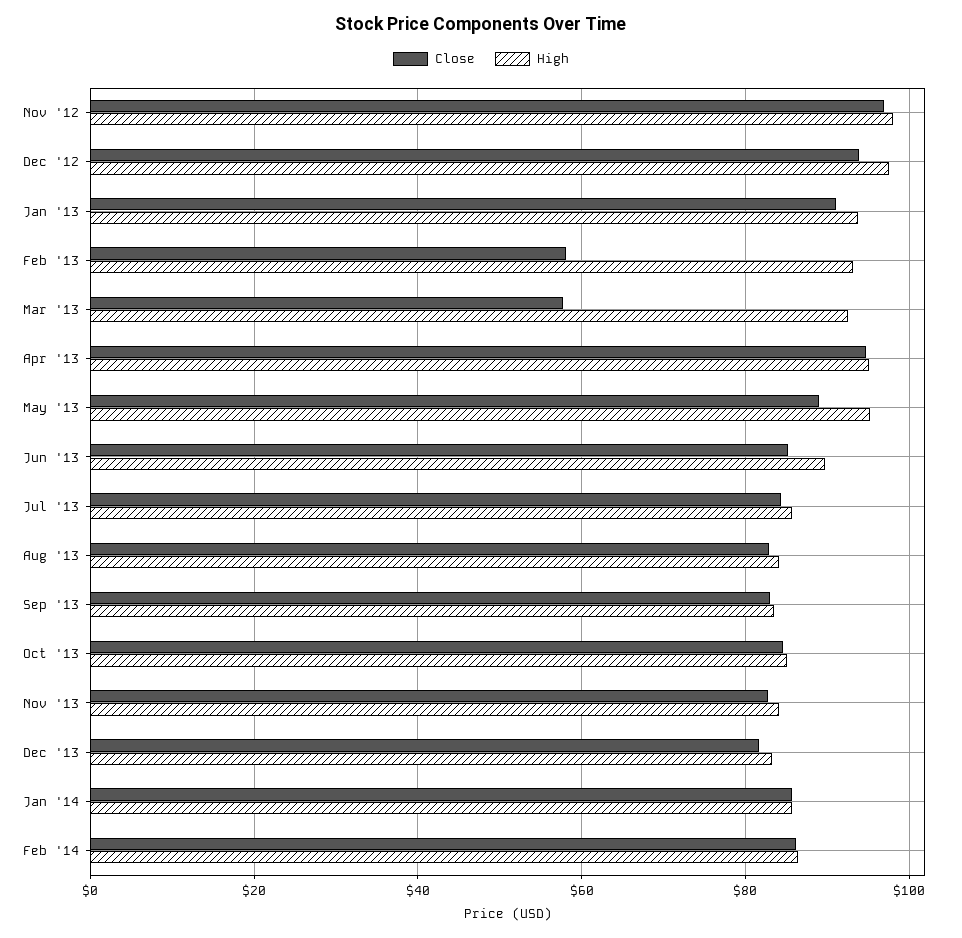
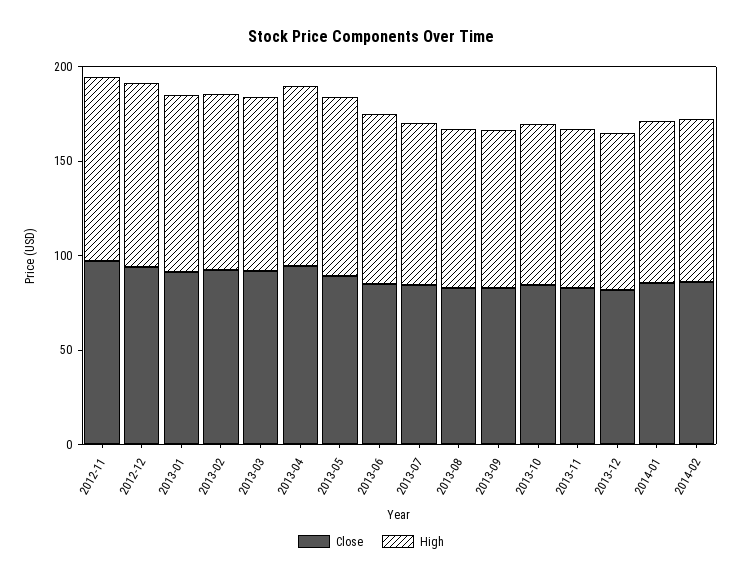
  {
    "Close": {
      "Nov '12": 96,
      "Dec '12": 94,
      "Jan '13": 92,
-     "Feb '13": 58,
+     "Feb '13": 90,
-     "Mar '13": 58,
+     "Mar '13": 90,
      "Apr '13": 94,
      "May '13": 90,
      "Jun '13": 86,
      "Jul '13": 84,
      "Aug '13": 82,
      "Sep '13": 84,
      "Oct '13": 84,
      "Nov '13": 82,
      "Dec '13": 82,
      "Jan '14": 86,
      "Feb '14": 86
    },
    "High": {
      "Nov '12": 98,
      "Dec '12": 98,
      "Jan '13": 94,
      "Feb '13": 94,
      "Mar '13": 92,
      "Apr '13": 96,
      "May '13": 96,
      "Jun '13": 90,
      "Jul '13": 86,
      "Aug '13": 84,
      "Sep '13": 84,
      "Oct '13": 86,
      "Nov '13": 84,
      "Dec '13": 84,
      "Jan '14": 86,
      "Feb '14": 86
    }
  }

